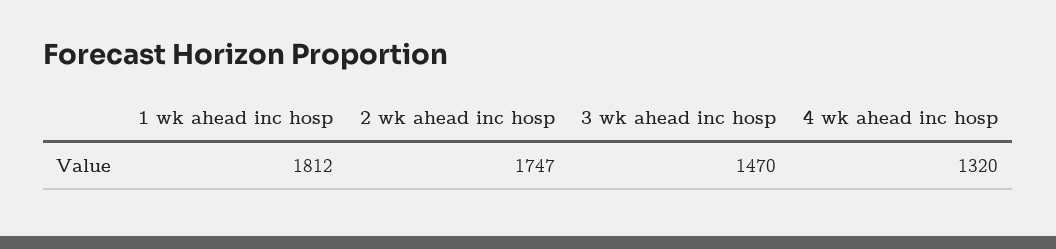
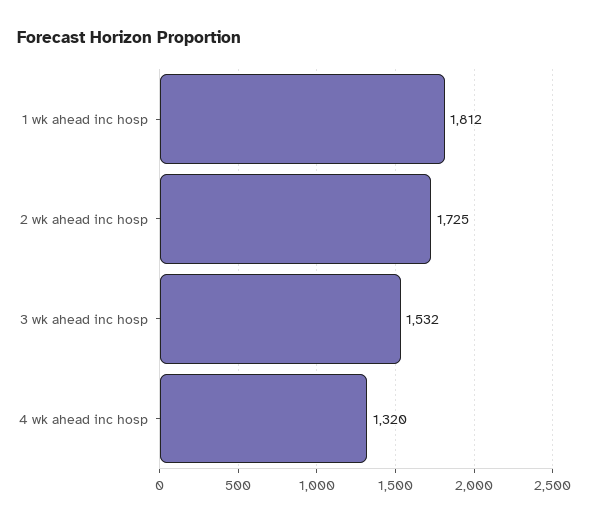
  {
    "1 wk ahead inc hosp": 1812,
-   "2 wk ahead inc hosp": 1747,
+   "2 wk ahead inc hosp": 1725,
-   "3 wk ahead inc hosp": 1470,
+   "3 wk ahead inc hosp": 1532,
    "4 wk ahead inc hosp": 1320
  }

